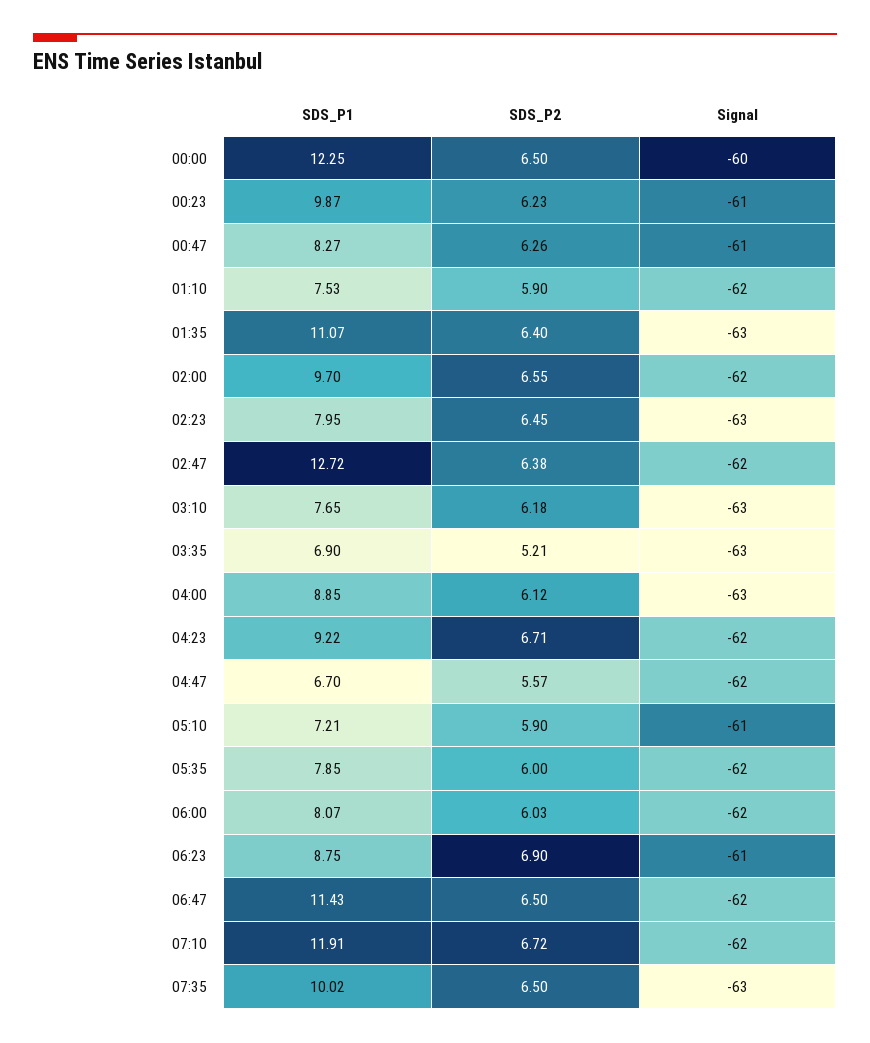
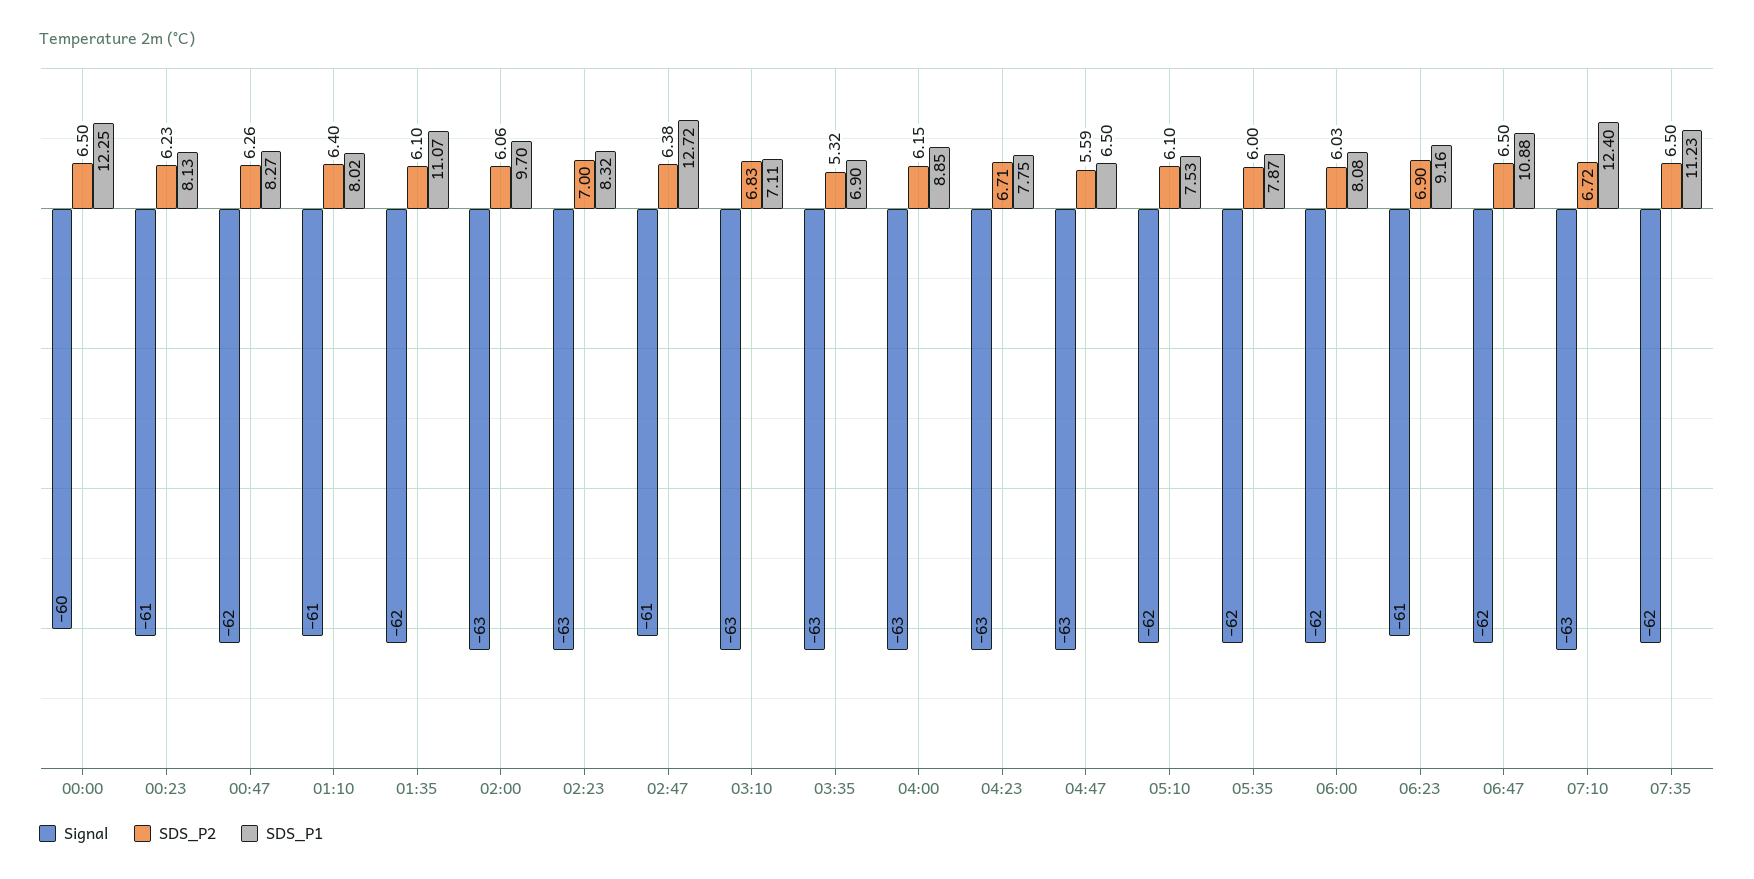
  {
    "SDS_P1": {
      "00:00": 12.25,
-     "00:23": 9.87,
+     "00:23": 8.13,
      "00:47": 8.27,
-     "01:10": 7.53,
+     "01:10": 8.02,
      "01:35": 11.07,
      "02:00": 9.7,
-     "02:23": 7.95,
+     "02:23": 8.32,
      "02:47": 12.72,
-     "03:10": 7.65,
+     "03:10": 7.11,
      "03:35": 6.9,
      "04:00": 8.85,
-     "04:23": 9.22,
+     "04:23": 7.75,
-     "04:47": 6.7,
+     "04:47": 6.5,
-     "05:10": 7.21,
+     "05:10": 7.53,
-     "05:35": 7.85,
+     "05:35": 7.87,
-     "06:00": 8.07,
+     "06:00": 8.08,
-     "06:23": 8.75,
+     "06:23": 9.16,
-     "06:47": 11.43,
+     "06:47": 10.88,
-     "07:10": 11.91,
+     "07:10": 12.4,
-     "07:35": 10.02
+     "07:35": 11.23
    },
    "SDS_P2": {
      "00:00": 6.5,
      "00:23": 6.23,
      "00:47": 6.26,
-     "01:10": 5.9,
+     "01:10": 6.4,
-     "01:35": 6.4,
+     "01:35": 6.1,
-     "02:00": 6.55,
+     "02:00": 6.06,
-     "02:23": 6.45,
+     "02:23": 7,
      "02:47": 6.38,
-     "03:10": 6.18,
+     "03:10": 6.83,
-     "03:35": 5.21,
+     "03:35": 5.32,
-     "04:00": 6.12,
+     "04:00": 6.15,
      "04:23": 6.71,
-     "04:47": 5.57,
+     "04:47": 5.59,
-     "05:10": 5.9,
+     "05:10": 6.1,
      "05:35": 6,
      "06:00": 6.03,
      "06:23": 6.9,
      "06:47": 6.5,
      "07:10": 6.72,
      "07:35": 6.5
    },
    "Signal": {
      "00:00": -60,
      "00:23": -61,
-     "00:47": -61,
+     "00:47": -62,
-     "01:10": -62,
+     "01:10": -61,
-     "01:35": -63,
+     "01:35": -62,
-     "02:00": -62,
+     "02:00": -63,
      "02:23": -63,
-     "02:47": -62,
+     "02:47": -61,
      "03:10": -63,
      "03:35": -63,
      "04:00": -63,
-     "04:23": -62,
+     "04:23": -63,
-     "04:47": -62,
+     "04:47": -63,
-     "05:10": -61,
+     "05:10": -62,
      "05:35": -62,
      "06:00": -62,
      "06:23": -61,
      "06:47": -62,
-     "07:10": -62,
+     "07:10": -63,
-     "07:35": -63
+     "07:35": -62
    }
  }

